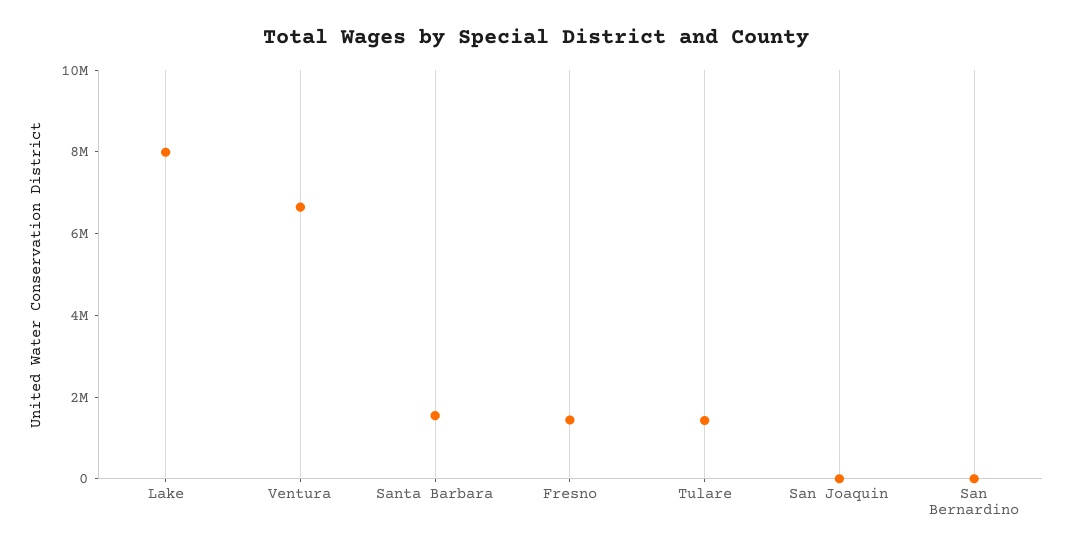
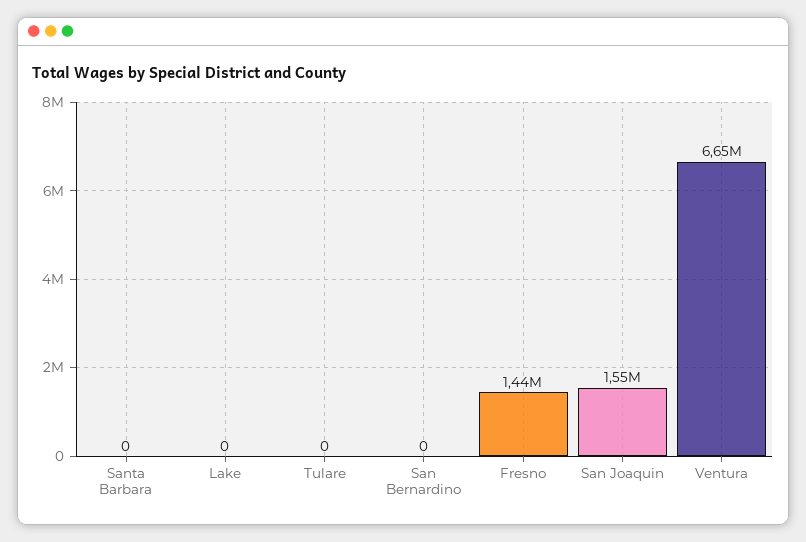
  {
-   "Lake": 8000000,
+   "Lake": 0,
    "Ventura": 6650000,
-   "Santa Barbara": 1500000,
+   "Santa Barbara": 0,
    "Fresno": 1440000,
-   "Tulare": 1500000,
+   "Tulare": 0,
-   "San Joaquin": 0,
+   "San Joaquin": 1550000,
    "San Bernardino": 0
  }

